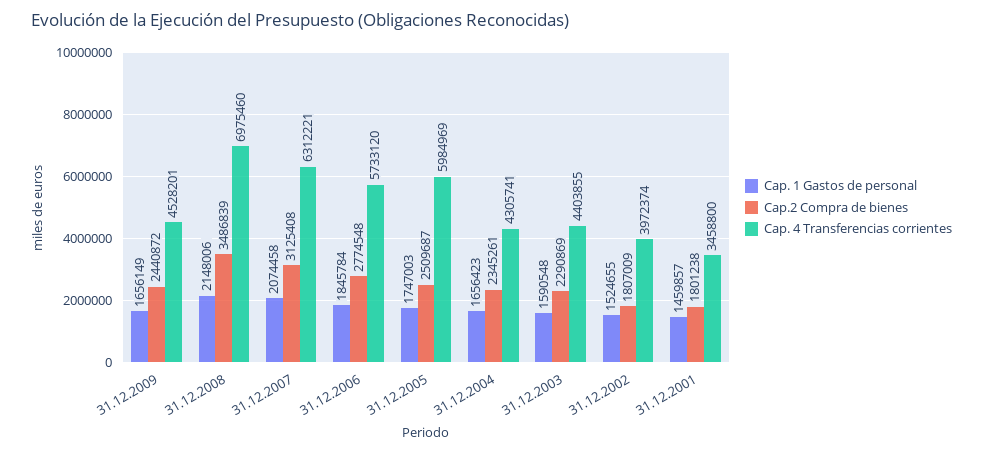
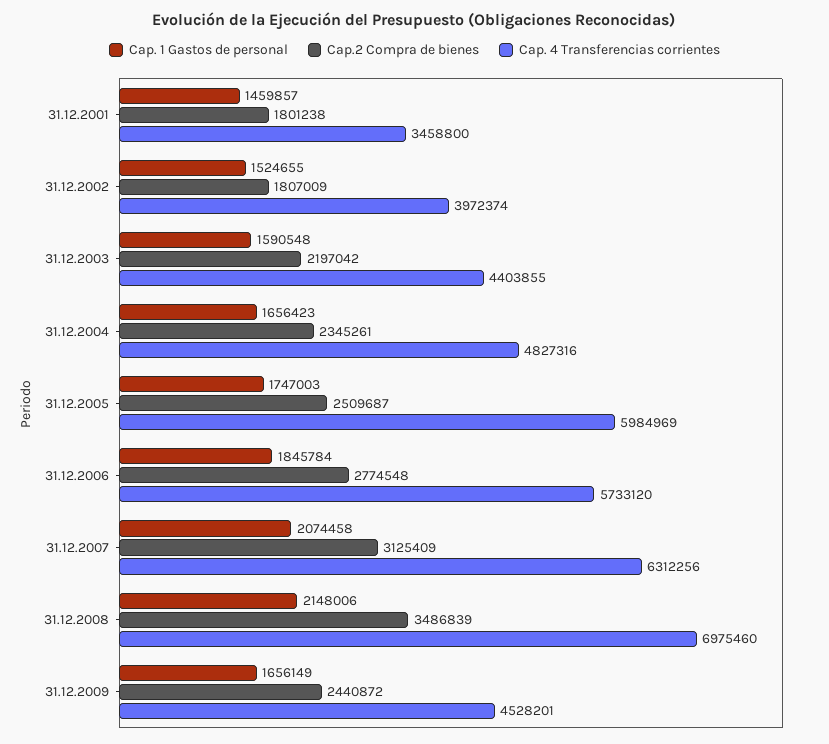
  {
    "Cap. 1 Gastos de personal": {
      "31.12.2009": 1656149,
      "31.12.2008": 2148006,
      "31.12.2007": 2074458,
      "31.12.2006": 1845784,
      "31.12.2005": 1747003,
      "31.12.2004": 1656423,
      "31.12.2003": 1590548,
      "31.12.2002": 1524655,
      "31.12.2001": 1459857
    },
    "Cap.2 Compra de bienes": {
      "31.12.2009": 2440872,
      "31.12.2008": 3486839,
-     "31.12.2007": 3125408,
+     "31.12.2007": 3125409,
      "31.12.2006": 2774548,
      "31.12.2005": 2509687,
      "31.12.2004": 2345261,
-     "31.12.2003": 2290869,
+     "31.12.2003": 2197042,
      "31.12.2002": 1807009,
      "31.12.2001": 1801238
    },
    "Cap. 4 Transferencias corrientes": {
      "31.12.2009": 4528201,
      "31.12.2008": 6975460,
-     "31.12.2007": 6312221,
+     "31.12.2007": 6312256,
      "31.12.2006": 5733120,
      "31.12.2005": 5984969,
-     "31.12.2004": 4305741,
+     "31.12.2004": 4827316,
      "31.12.2003": 4403855,
      "31.12.2002": 3972374,
      "31.12.2001": 3458800
    }
  }

